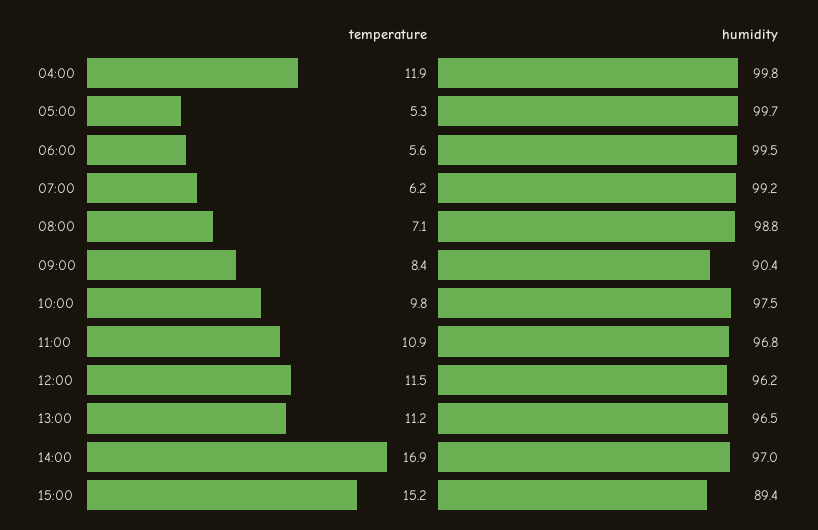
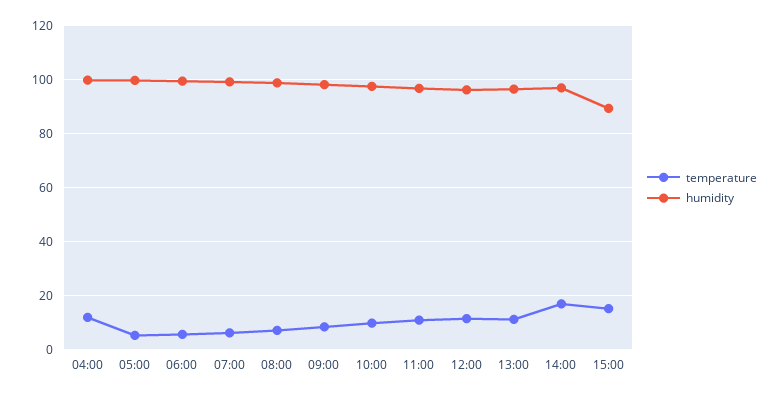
  {
    "temperature": {
      "04:00": 11.9,
      "05:00": 5.3,
      "06:00": 5.6,
      "07:00": 6.2,
      "08:00": 7.1,
      "09:00": 8.4,
      "10:00": 9.8,
      "11:00": 10.9,
      "12:00": 11.5,
      "13:00": 11.2,
      "14:00": 16.9,
      "15:00": 15.2
    },
    "humidity": {
      "04:00": 99.8,
      "05:00": 99.7,
      "06:00": 99.5,
      "07:00": 99.2,
      "08:00": 98.8,
-     "09:00": 90.4,
+     "09:00": 97.5,
      "10:00": 97.5,
      "11:00": 96.8,
      "12:00": 96.2,
      "13:00": 96.5,
      "14:00": 97,
      "15:00": 89.4
    }
  }

